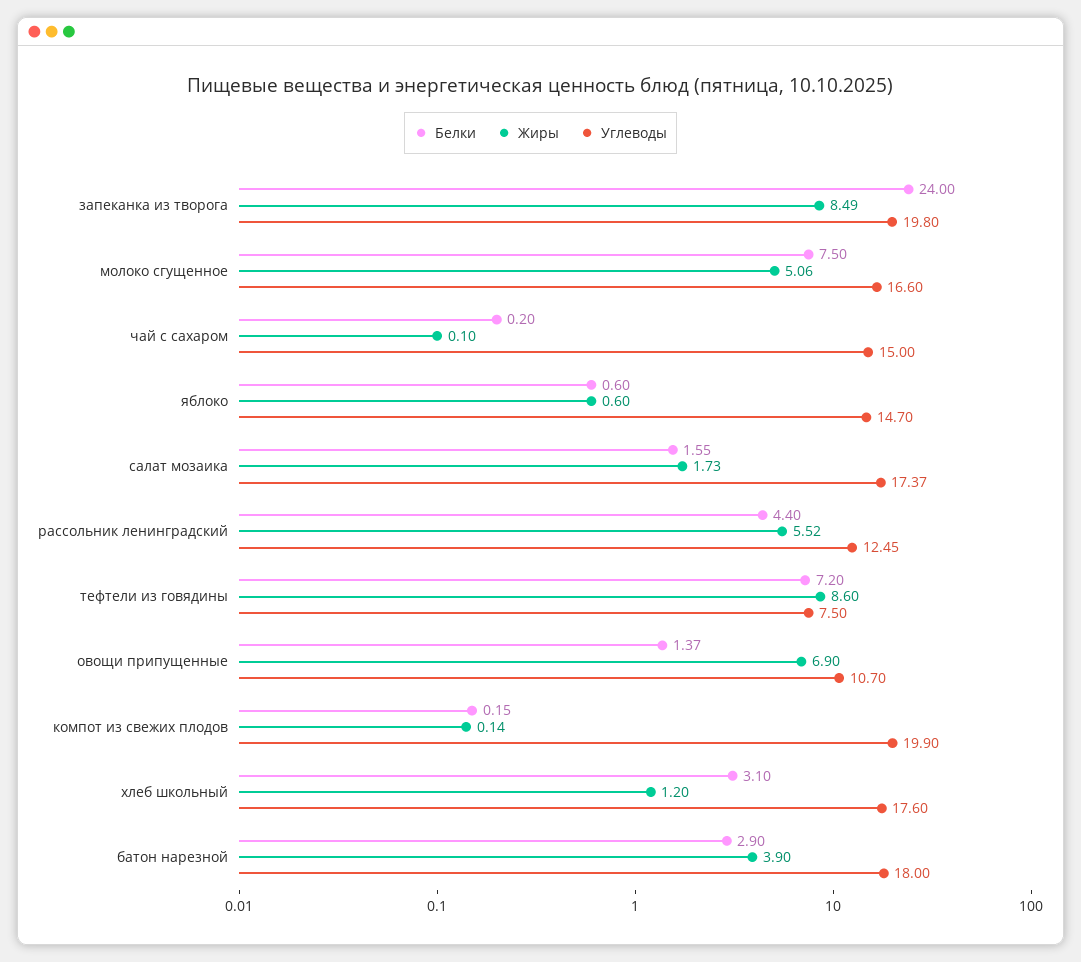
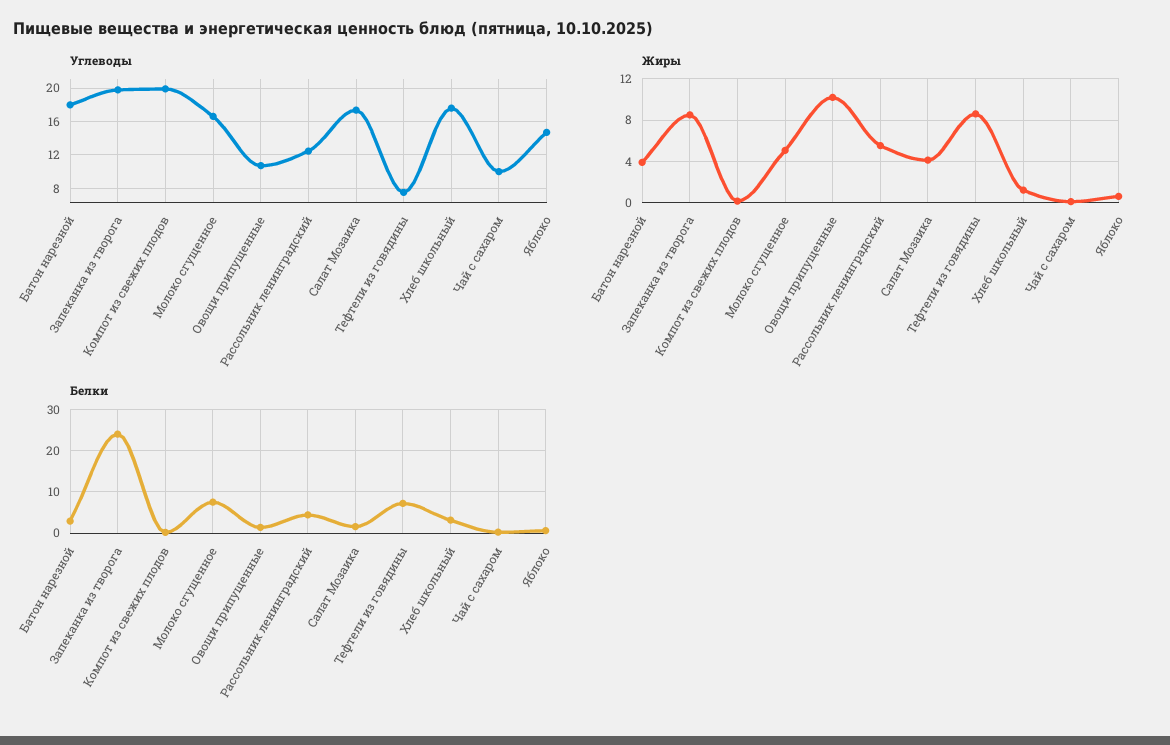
  {
    "Белки": {
      "запеканка из творога": 24,
      "молоко сгущенное": 7.5,
      "чай с сахаром": 0.2,
      "яблоко": 0.6,
      "салат мозаика": 1.55,
      "рассольник ленинградский": 4.4,
      "тефтели из говядины": 7.2,
      "овощи припущенные": 1.37,
      "компот из свежих плодов": 0.15,
      "хлеб школьный": 3.1,
      "батон нарезной": 2.9
    },
    "Жиры": {
      "запеканка из творога": 8.49,
      "молоко сгущенное": 5.06,
      "чай с сахаром": 0.1,
      "яблоко": 0.6,
-     "салат мозаика": 1.73,
+     "салат мозаика": 4,
      "рассольник ленинградский": 5.52,
      "тефтели из говядины": 8.6,
-     "овощи припущенные": 6.9,
+     "овощи припущенные": 10,
      "компот из свежих плодов": 0.14,
      "хлеб школьный": 1.2,
      "батон нарезной": 3.9
    },
    "Углеводы": {
      "запеканка из творога": 19.8,
      "молоко сгущенное": 16.6,
-     "чай с сахаром": 15,
+     "чай с сахаром": 10,
      "яблоко": 14.7,
      "салат мозаика": 17.37,
      "рассольник ленинградский": 12.45,
      "тефтели из говядины": 7.5,
      "овощи припущенные": 10.7,
      "компот из свежих плодов": 19.9,
      "хлеб школьный": 17.6,
      "батон нарезной": 18
    }
  }

